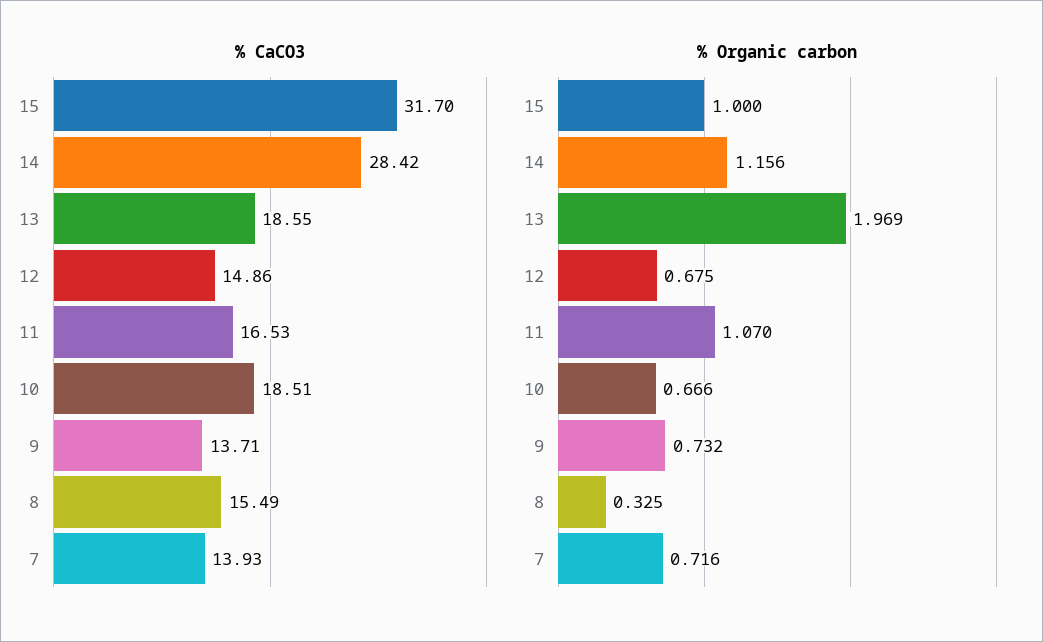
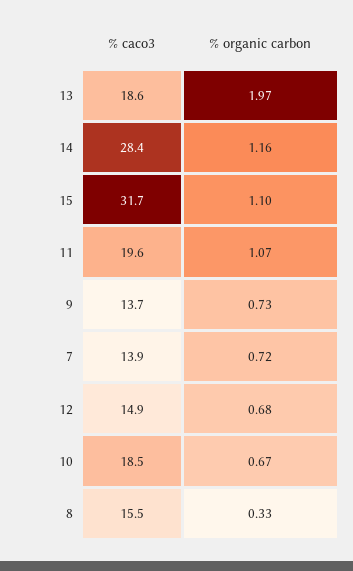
  {
    "% CaCO3": {
      "15": 31.7,
      "14": 28.42,
      "13": 18.55,
      "12": 14.86,
-     "11": 16.53,
+     "11": 19.6,
      "10": 18.51,
      "9": 13.71,
      "8": 15.49,
      "7": 13.93
    },
    "% Organic carbon": {
-     "15": 1,
+     "15": 1.1,
      "14": 1.156,
      "13": 1.969,
      "12": 0.675,
      "11": 1.07,
      "10": 0.666,
      "9": 0.732,
      "8": 0.325,
      "7": 0.716
    }
  }

